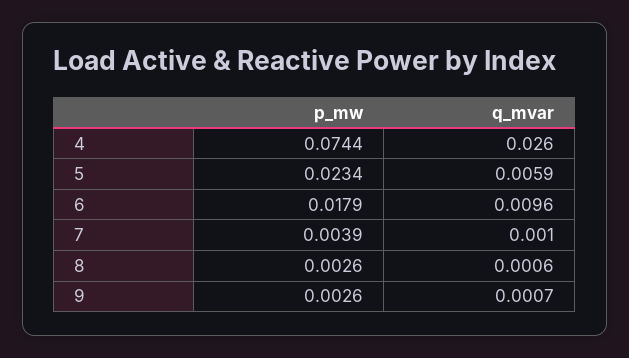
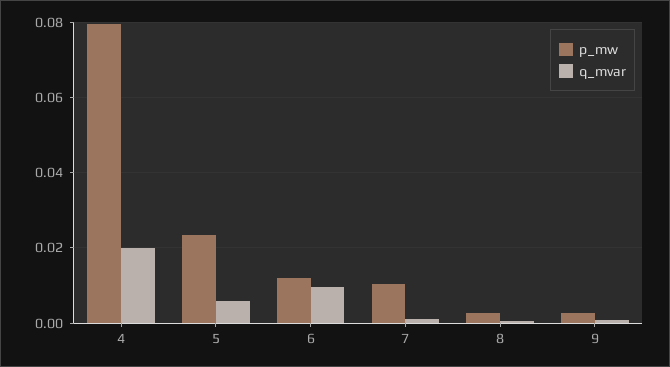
  {
    "p_mw": {
-     "4": 0.0744,
+     "4": 0.08,
      "5": 0.0234,
-     "6": 0.0179,
+     "6": 0.012,
-     "7": 0.0039,
+     "7": 0.01,
      "8": 0.0026,
      "9": 0.0026
    },
    "q_mvar": {
-     "4": 0.026,
+     "4": 0.02,
      "5": 0.0059,
      "6": 0.0096,
      "7": 0.001,
      "8": 0.0006,
      "9": 0.0007
    }
  }

